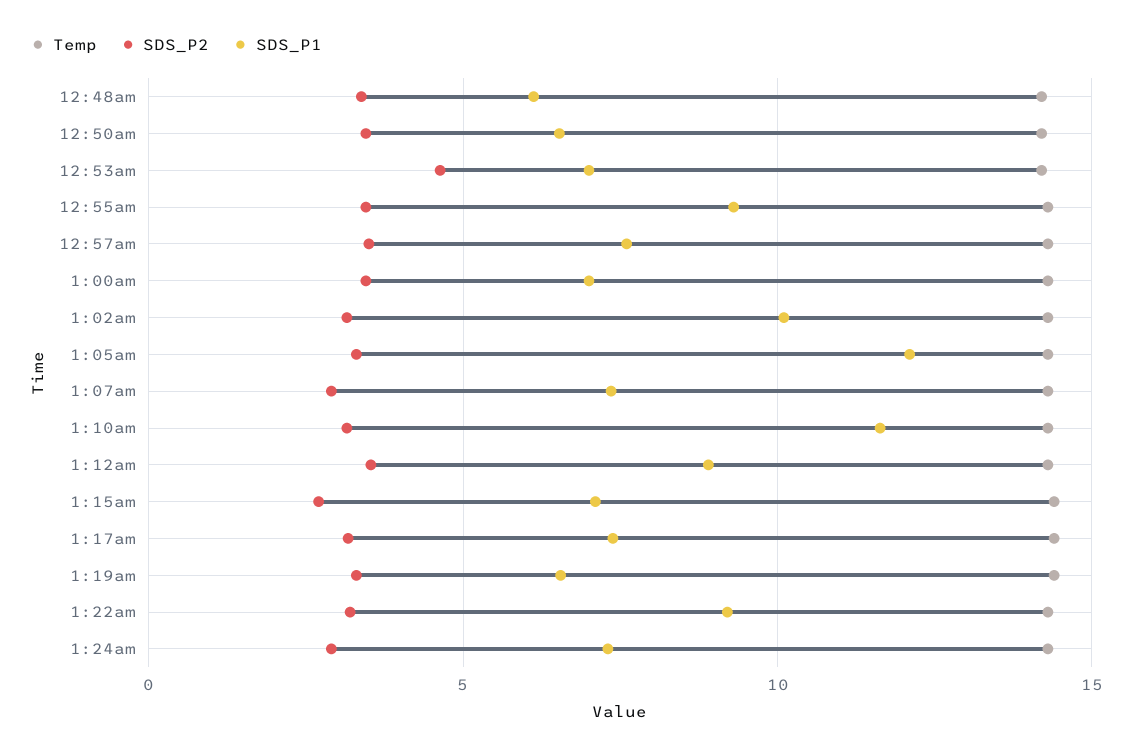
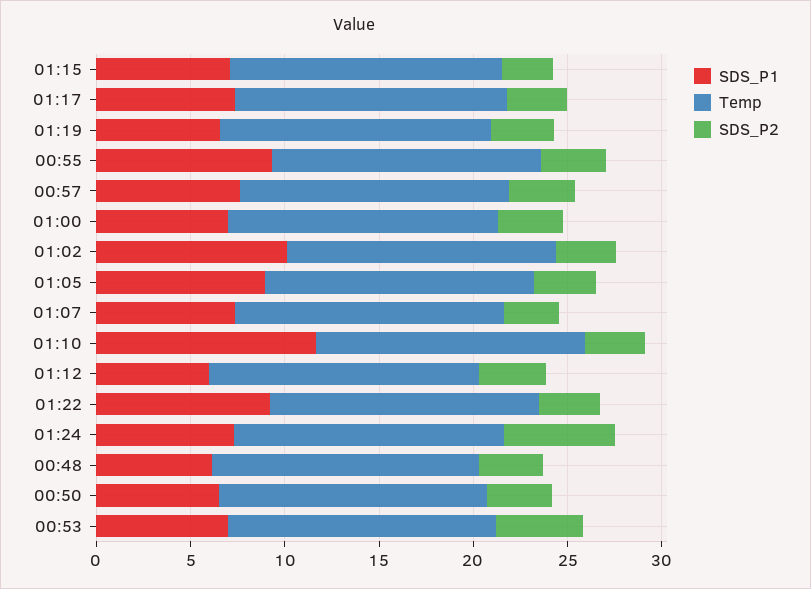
  {
    "Temp": {
      "12:48am": 14,
      "12:50am": 14,
      "12:53am": 14,
      "12:55am": 14.5,
      "12:57am": 14.5,
      "1:00am": 14.5,
      "1:02am": 14.5,
      "1:05am": 14.5,
      "1:07am": 14.5,
      "1:10am": 14.5,
      "1:12am": 14.5,
      "1:15am": 14.5,
      "1:17am": 14.5,
      "1:19am": 14.5,
      "1:22am": 14.5,
      "1:24am": 14.5
    },
    "SDS_P2": {
      "12:48am": 3.5,
      "12:50am": 3.5,
      "12:53am": 4.5,
      "12:55am": 3.5,
      "12:57am": 3.5,
      "1:00am": 3.5,
      "1:02am": 3,
      "1:05am": 3.5,
      "1:07am": 3,
      "1:10am": 3,
      "1:12am": 3.5,
      "1:15am": 2.5,
      "1:17am": 3,
      "1:19am": 3.5,
      "1:22am": 3,
-     "1:24am": 3
+     "1:24am": 6
    },
    "SDS_P1": {
      "12:48am": 6,
      "12:50am": 6.5,
      "12:53am": 7,
      "12:55am": 9.5,
      "12:57am": 7.5,
      "1:00am": 7,
      "1:02am": 10,
-     "1:05am": 12,
+     "1:05am": 9,
      "1:07am": 7.5,
      "1:10am": 11.5,
-     "1:12am": 9,
+     "1:12am": 6,
      "1:15am": 7,
      "1:17am": 7.5,
      "1:19am": 6.5,
      "1:22am": 9,
      "1:24am": 7.5
    }
  }

